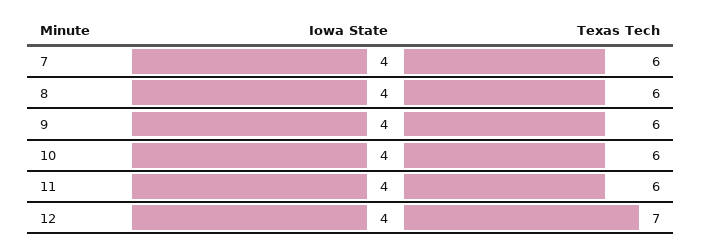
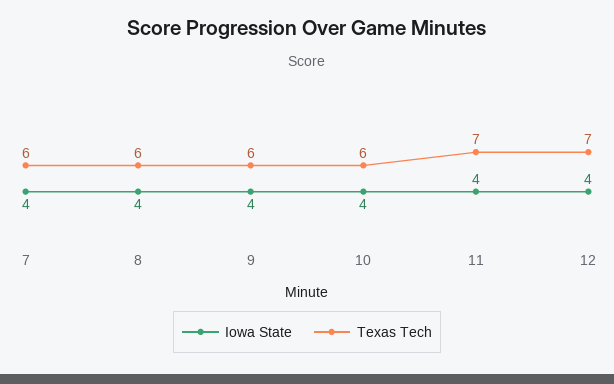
  {
    "Iowa State": {
      "7": 4,
      "8": 4,
      "9": 4,
      "10": 4,
      "11": 4,
      "12": 4
    },
    "Texas Tech": {
      "7": 6,
      "8": 6,
      "9": 6,
      "10": 6,
-     "11": 6,
+     "11": 7,
      "12": 7
    }
  }

